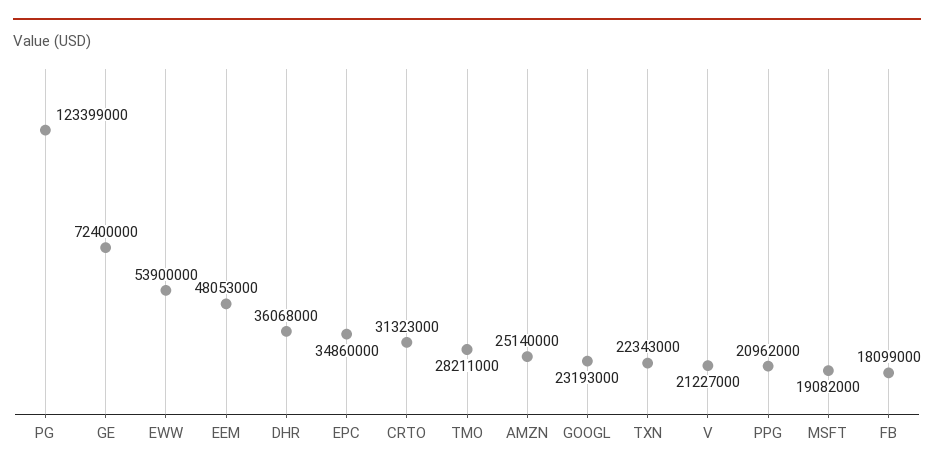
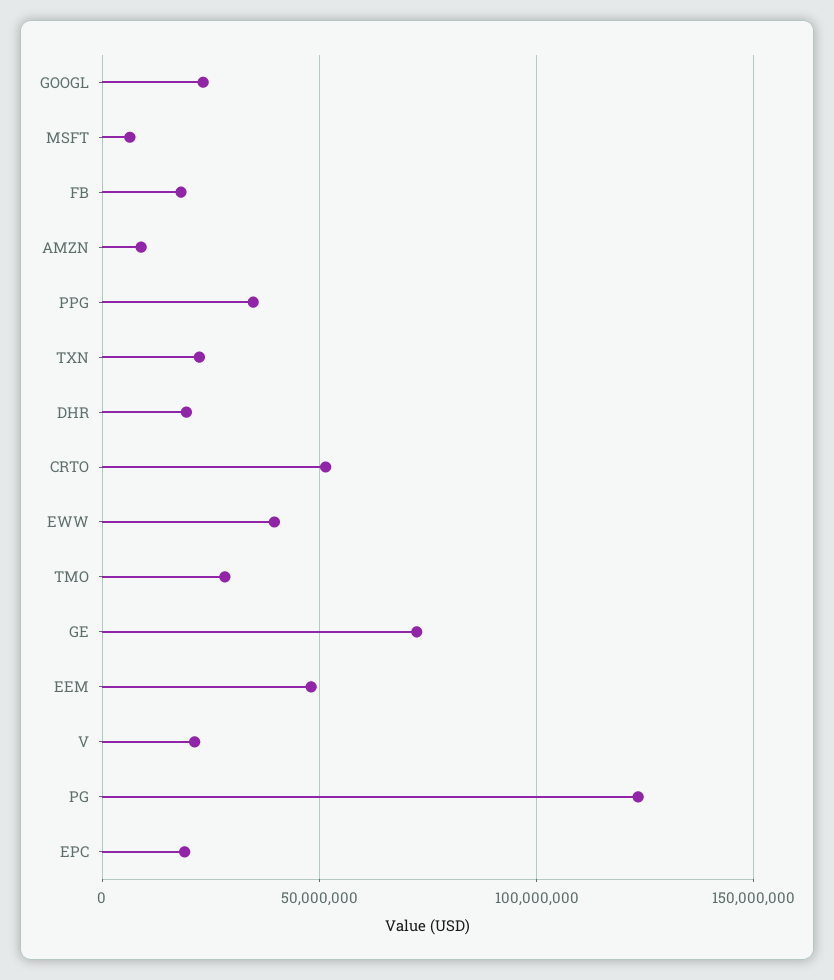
  {
    "PG": 123399000,
    "GE": 72400000,
-   "EWW": 53900000,
+   "EWW": 40000000,
    "EEM": 48053000,
-   "DHR": 36068000,
+   "DHR": 20000000,
-   "EPC": 34860000,
+   "EPC": 20000000,
-   "CRTO": 31323000,
+   "CRTO": 50000000,
    "TMO": 28211000,
-   "AMZN": 25140000,
+   "AMZN": 10000000,
    "GOOGL": 23193000,
    "TXN": 22343000,
    "V": 21227000,
-   "PPG": 20962000,
+   "PPG": 35000000,
-   "MSFT": 19082000,
+   "MSFT": 5000000,
    "FB": 18099000
  }

